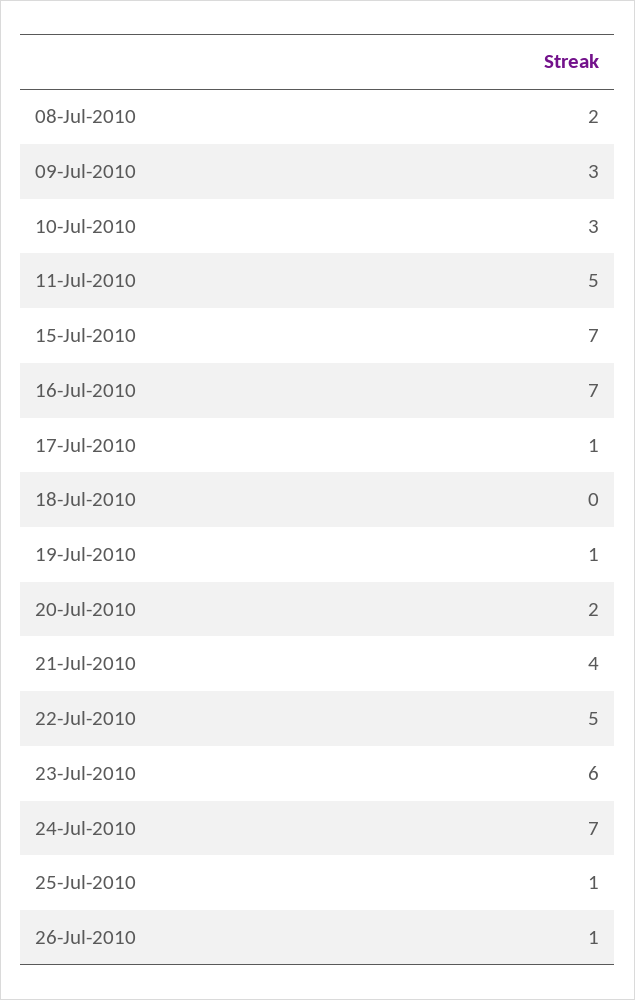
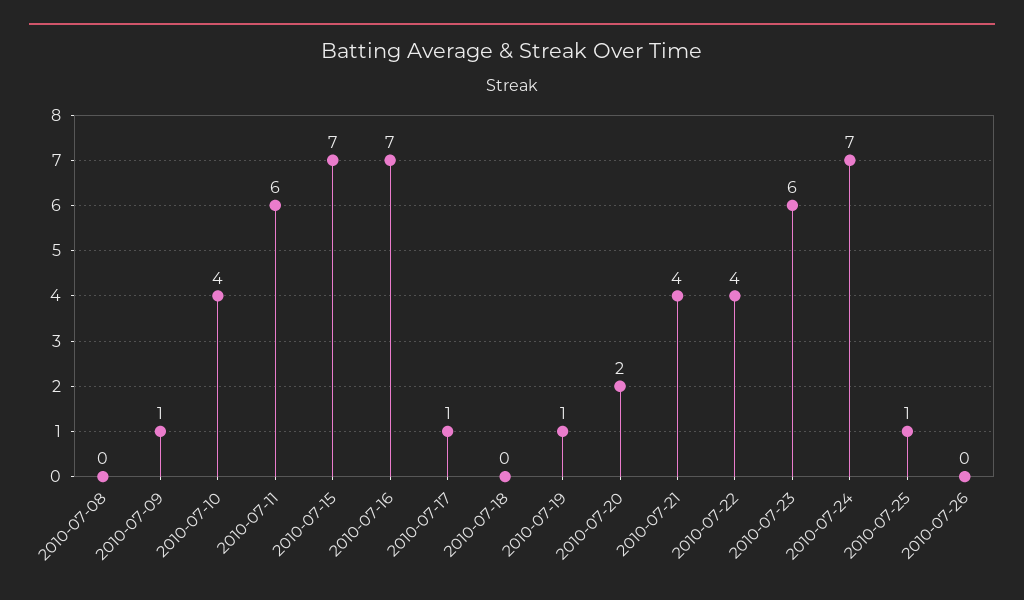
  {
-   "08-Jul-2010": 2,
+   "08-Jul-2010": 0,
-   "09-Jul-2010": 3,
+   "09-Jul-2010": 1,
-   "10-Jul-2010": 3,
+   "10-Jul-2010": 4,
-   "11-Jul-2010": 5,
+   "11-Jul-2010": 6,
    "15-Jul-2010": 7,
    "16-Jul-2010": 7,
    "17-Jul-2010": 1,
    "18-Jul-2010": 0,
    "19-Jul-2010": 1,
    "20-Jul-2010": 2,
    "21-Jul-2010": 4,
-   "22-Jul-2010": 5,
+   "22-Jul-2010": 4,
    "23-Jul-2010": 6,
    "24-Jul-2010": 7,
    "25-Jul-2010": 1,
-   "26-Jul-2010": 1
+   "26-Jul-2010": 0
  }

